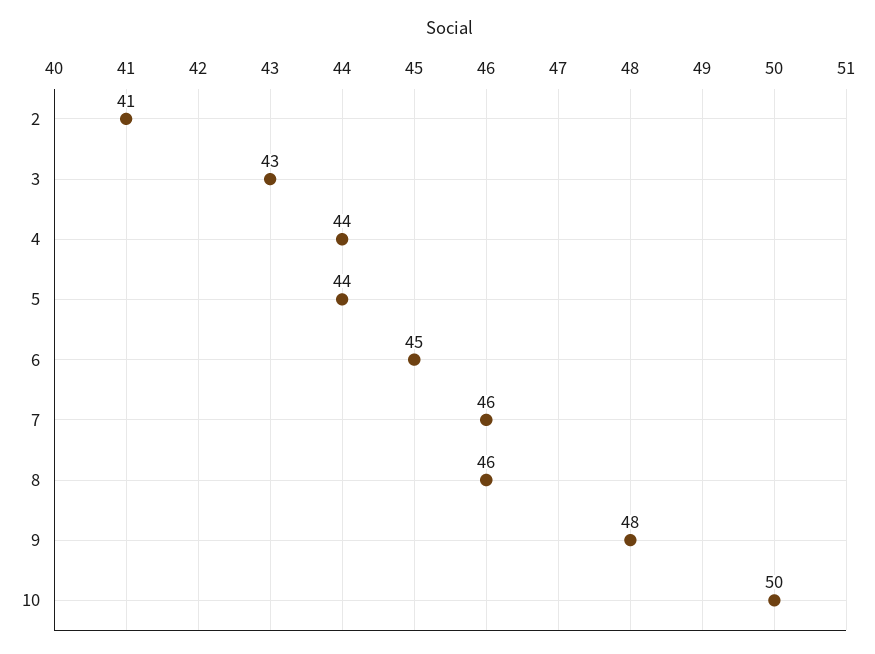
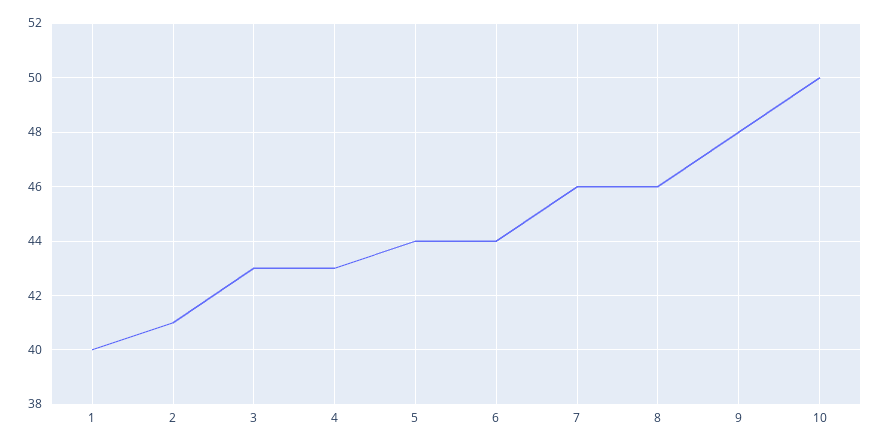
  {
    "2": 41,
    "3": 43,
-   "4": 44,
+   "4": 43,
    "5": 44,
-   "6": 45,
+   "6": 44,
    "7": 46,
    "8": 46,
    "9": 48,
-   "10": 50
+   "10": 50,
+   "1": 40
  }

